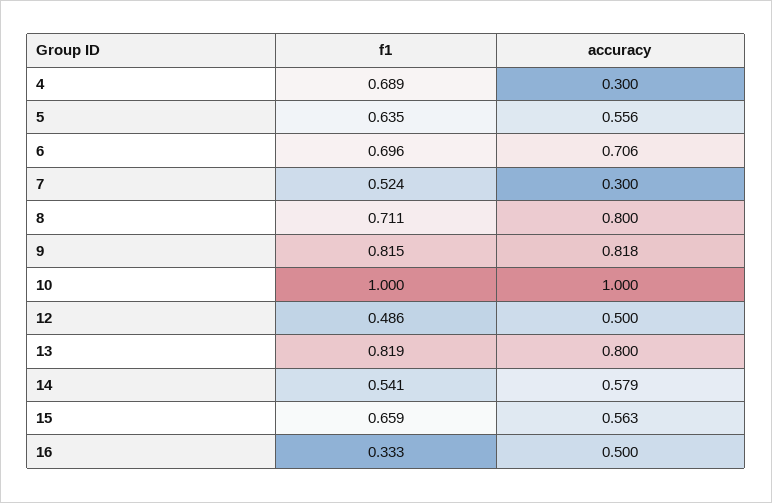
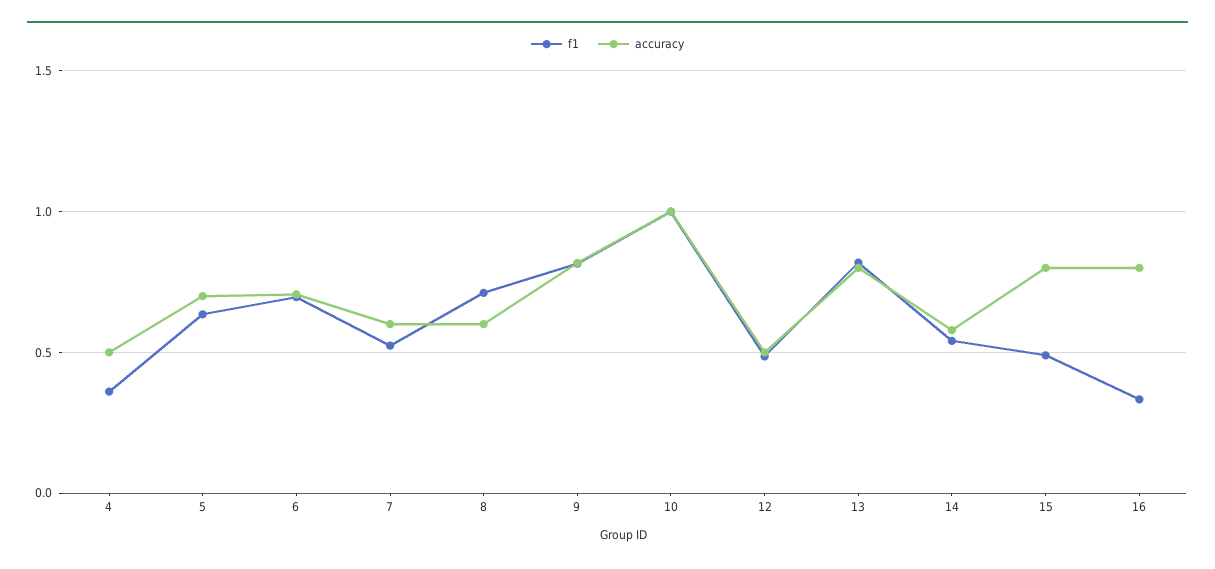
  {
    "f1": {
-     "4": 0.689,
+     "4": 0.35,
      "5": 0.635,
      "6": 0.696,
      "7": 0.524,
      "8": 0.711,
      "9": 0.815,
      "10": 1,
      "12": 0.486,
      "13": 0.819,
      "14": 0.541,
-     "15": 0.659,
+     "15": 0.5,
      "16": 0.333
    },
    "accuracy": {
-     "4": 0.3,
+     "4": 0.5,
-     "5": 0.556,
+     "5": 0.7,
      "6": 0.706,
-     "7": 0.3,
+     "7": 0.6,
-     "8": 0.8,
+     "8": 0.6,
      "9": 0.818,
      "10": 1,
      "12": 0.5,
      "13": 0.8,
      "14": 0.579,
-     "15": 0.563,
+     "15": 0.8,
-     "16": 0.5
+     "16": 0.8
    }
  }

